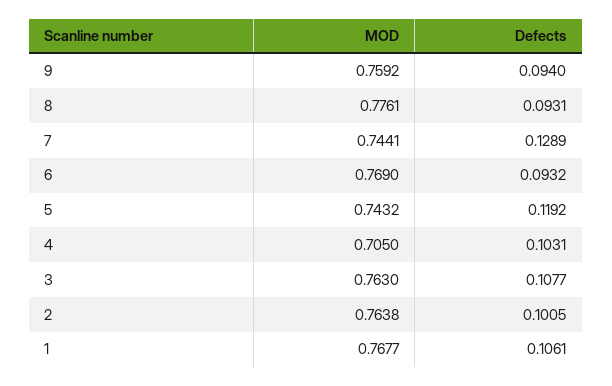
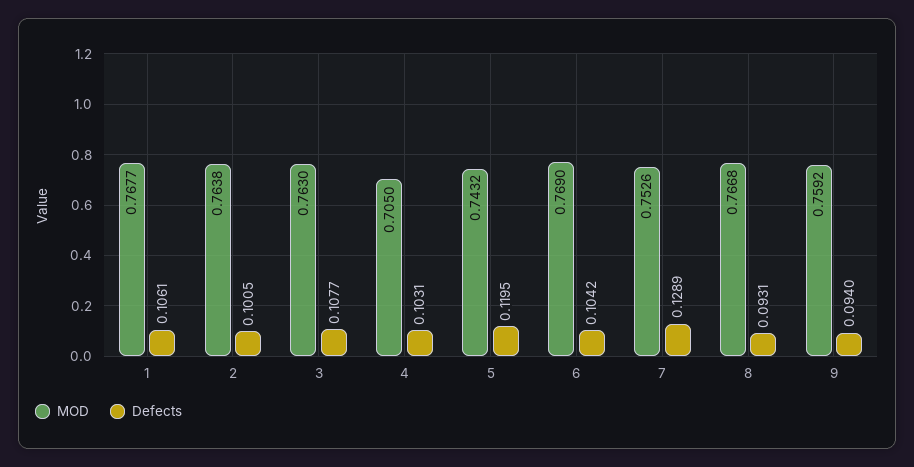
  {
    "MOD": {
      "9": 0.7592,
-     "8": 0.7761,
+     "8": 0.7668,
-     "7": 0.7441,
+     "7": 0.7526,
      "6": 0.769,
      "5": 0.7432,
      "4": 0.705,
      "3": 0.763,
      "2": 0.7638,
      "1": 0.7677
    },
    "Defects": {
      "9": 0.094,
      "8": 0.0931,
      "7": 0.1289,
-     "6": 0.0932,
+     "6": 0.1042,
-     "5": 0.1192,
+     "5": 0.1195,
      "4": 0.1031,
      "3": 0.1077,
      "2": 0.1005,
      "1": 0.1061
    }
  }

